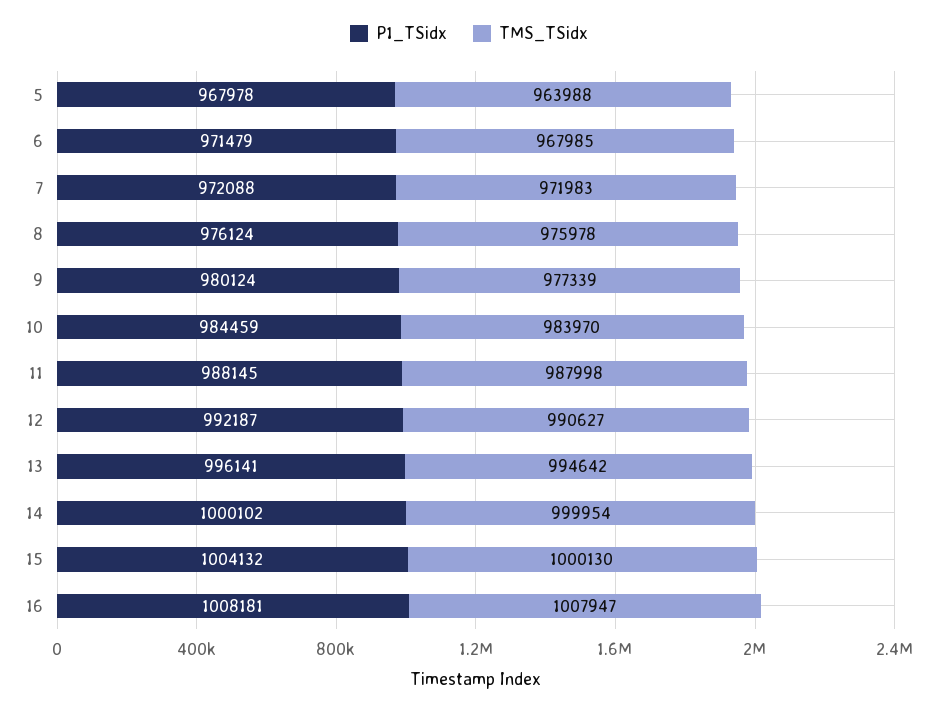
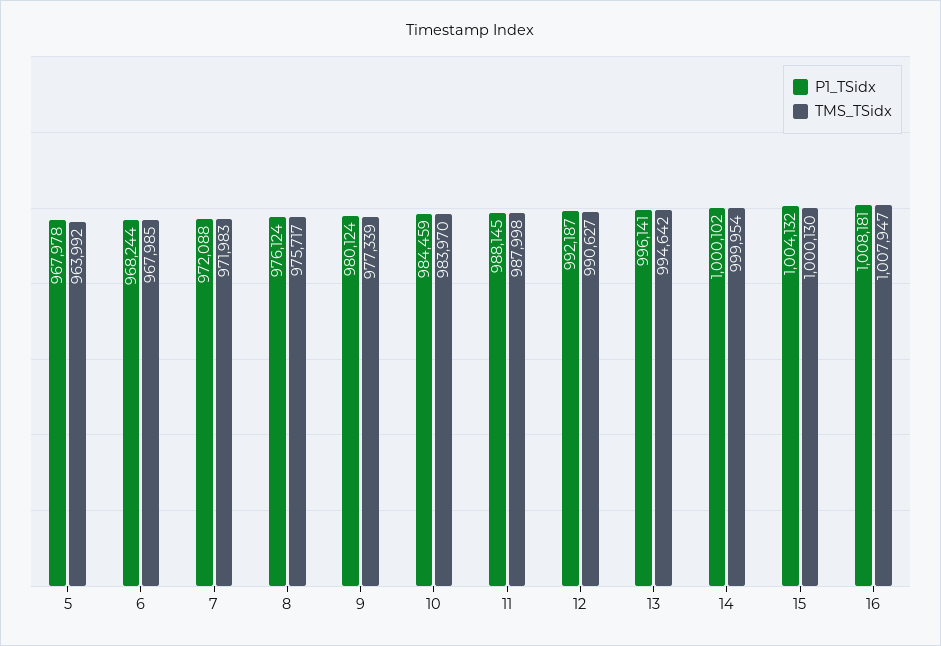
  {
    "P1_TSidx": {
      "5": 967978,
-     "6": 971479,
+     "6": 968244,
      "7": 972088,
      "8": 976124,
      "9": 980124,
      "10": 984459,
      "11": 988145,
      "12": 992187,
      "13": 996141,
      "14": 1000102,
      "15": 1004132,
      "16": 1008181
    },
    "TMS_TSidx": {
-     "5": 963988,
+     "5": 963992,
      "6": 967985,
      "7": 971983,
-     "8": 975978,
+     "8": 975717,
      "9": 977339,
      "10": 983970,
      "11": 987998,
      "12": 990627,
      "13": 994642,
      "14": 999954,
      "15": 1000130,
      "16": 1007947
    }
  }

